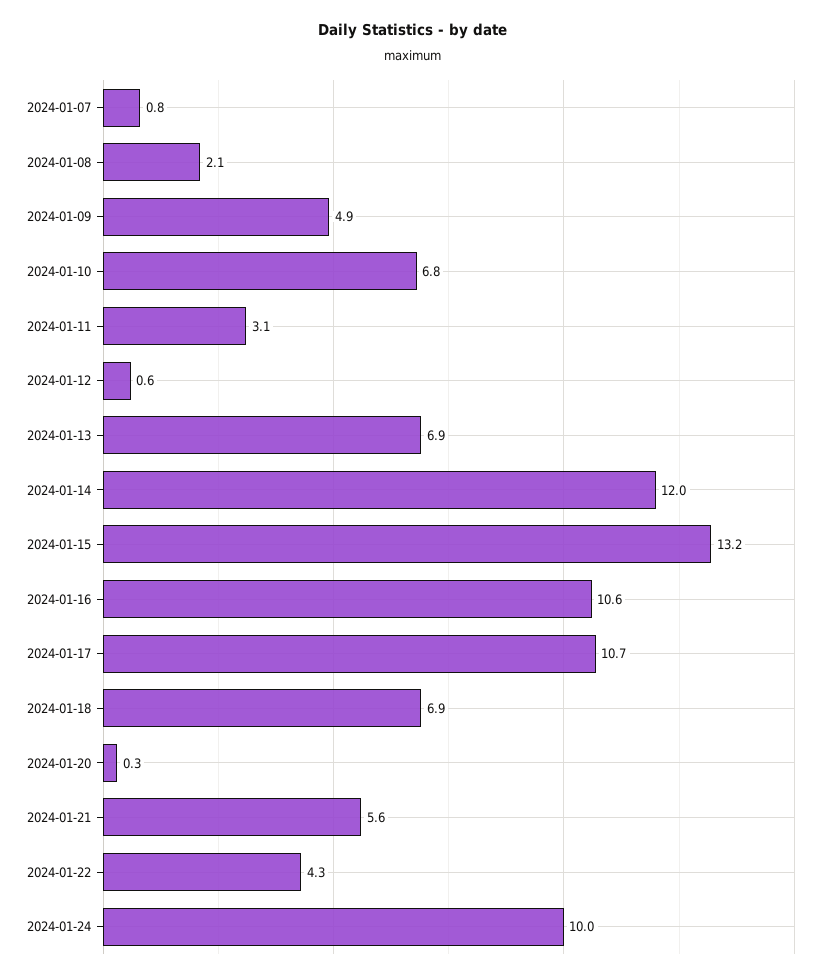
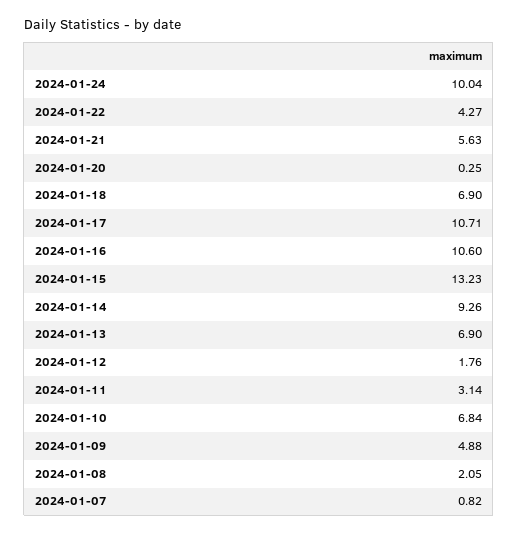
  {
    "2024-01-07": 0.82,
    "2024-01-08": 2.05,
    "2024-01-09": 4.88,
    "2024-01-10": 6.84,
    "2024-01-11": 3.14,
-   "2024-01-12": 0.6,
+   "2024-01-12": 1.76,
    "2024-01-13": 6.9,
-   "2024-01-14": 12,
+   "2024-01-14": 9.26,
    "2024-01-15": 13.23,
    "2024-01-16": 10.6,
    "2024-01-17": 10.71,
    "2024-01-18": 6.9,
    "2024-01-20": 0.25,
    "2024-01-21": 5.63,
    "2024-01-22": 4.27,
    "2024-01-24": 10.04
  }

